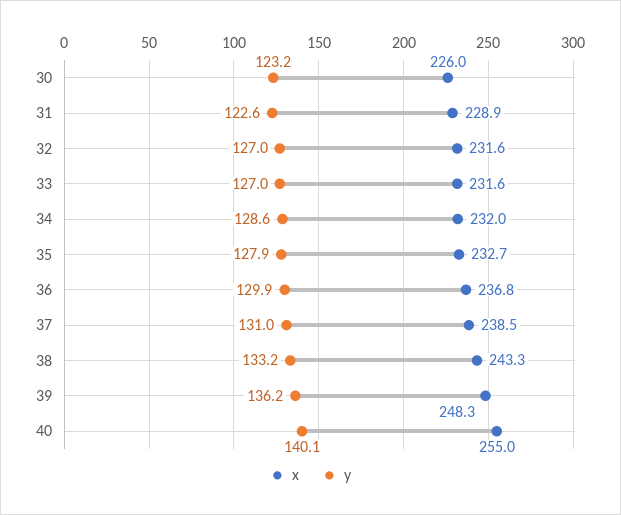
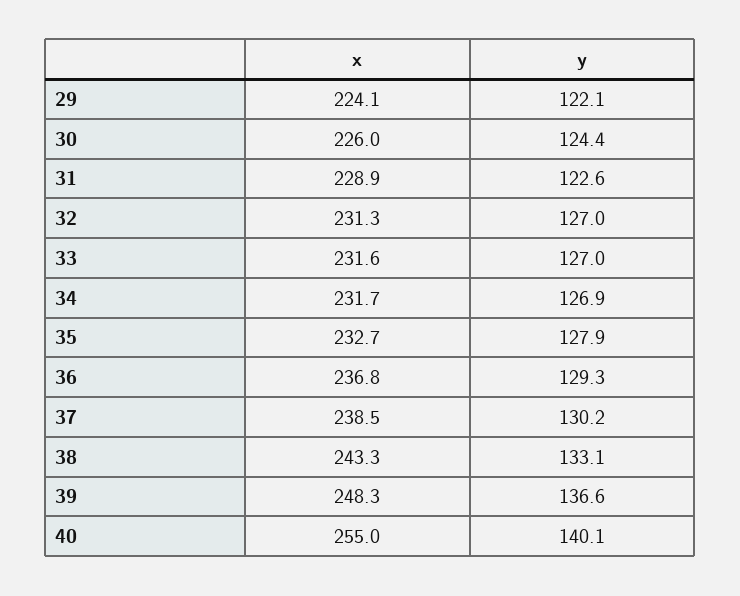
  {
    "x": {
      "30": 226,
      "31": 228.9,
-     "32": 231.6,
+     "32": 231.3,
      "33": 231.6,
-     "34": 232,
+     "34": 231.7,
      "35": 232.7,
      "36": 236.8,
      "37": 238.5,
      "38": 243.3,
      "39": 248.3,
-     "40": 255
+     "40": 255,
+     "29": 224.1
    },
    "y": {
-     "30": 123.2,
+     "30": 124.4,
      "31": 122.6,
      "32": 127,
      "33": 127,
-     "34": 128.6,
+     "34": 126.9,
      "35": 127.9,
-     "36": 129.9,
+     "36": 129.3,
-     "37": 131,
+     "37": 130.2,
-     "38": 133.2,
+     "38": 133.1,
-     "39": 136.2,
+     "39": 136.6,
-     "40": 140.1
+     "40": 140.1,
+     "29": 122.1
    }
  }

